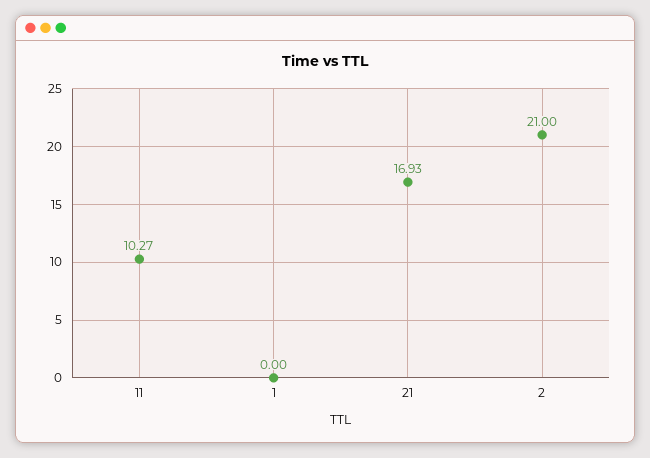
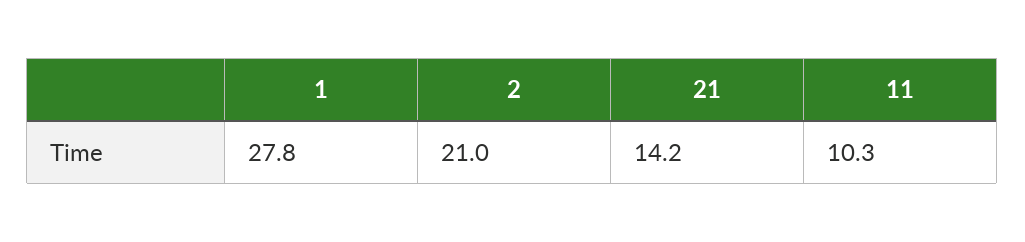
  {
    "11": 10.27,
-   "1": 0,
+   "1": 27.8,
-   "21": 16.93,
+   "21": 14.2,
    "2": 21
  }

